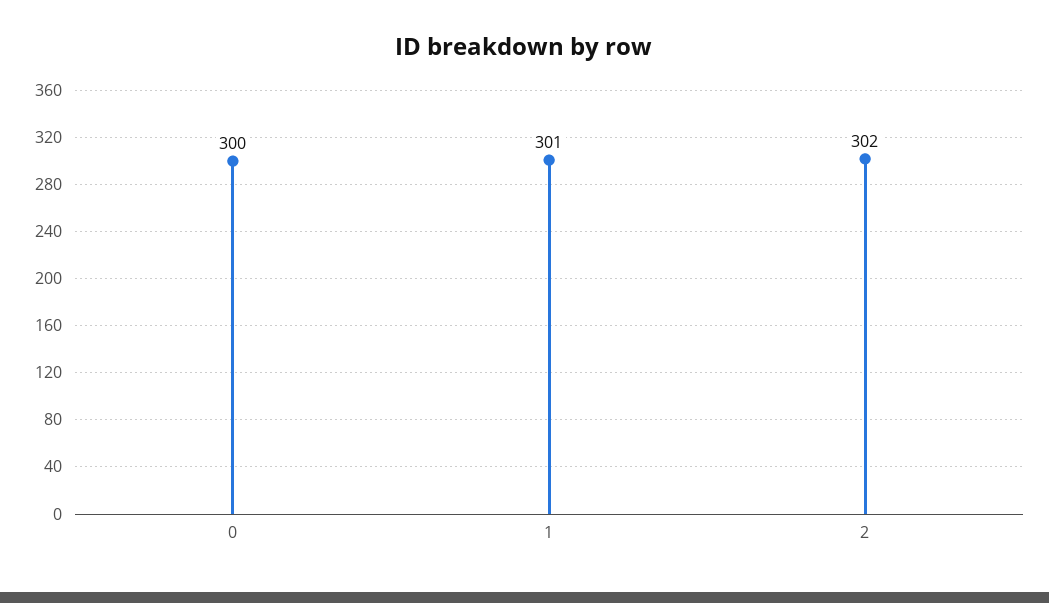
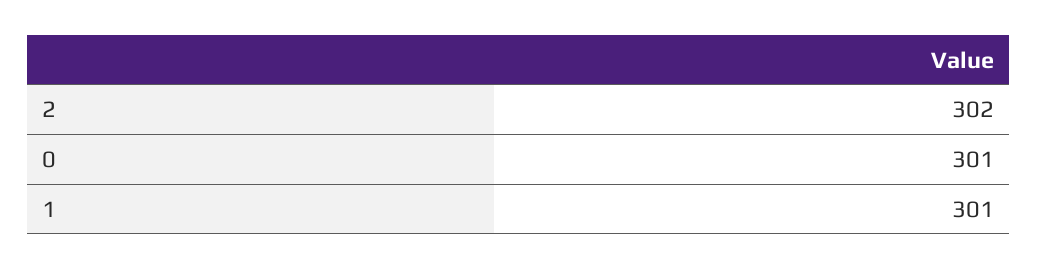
  {
-   "0": 300,
+   "0": 301,
    "1": 301,
    "2": 302
  }

